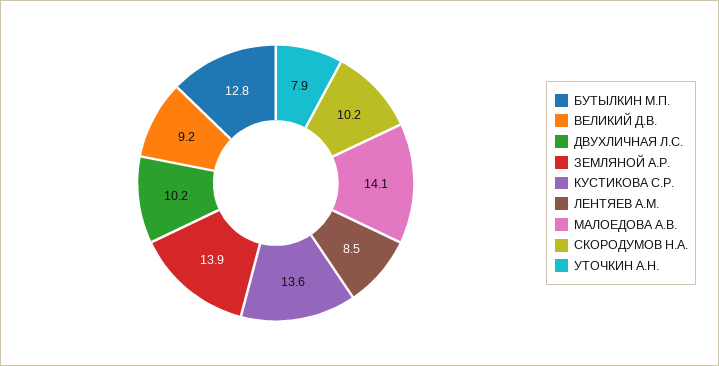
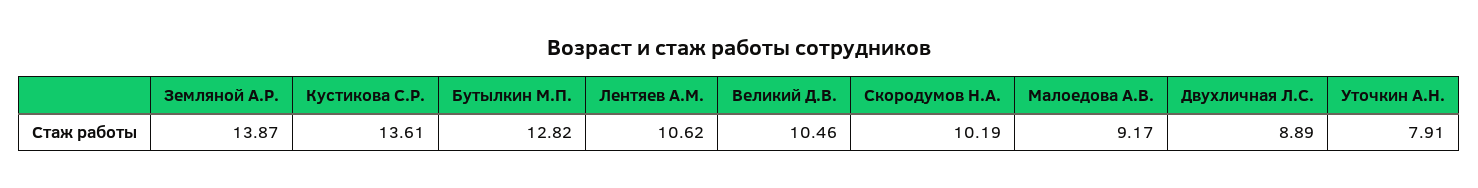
  {
    "БУТЫЛКИН М.П.": 12.82,
-   "ВЕЛИКИЙ Д.В.": 9.2,
+   "ВЕЛИКИЙ Д.В.": 10.46,
-   "ДВУХЛИЧНАЯ Л.С.": 10.2,
+   "ДВУХЛИЧНАЯ Л.С.": 8.89,
    "ЗЕМЛЯНОЙ А.Р.": 13.87,
    "КУСТИКОВА С.Р.": 13.61,
-   "ЛЕНТЯЕВ А.М.": 8.5,
+   "ЛЕНТЯЕВ А.М.": 10.62,
-   "МАЛОЕДОВА А.В.": 14.1,
+   "МАЛОЕДОВА А.В.": 9.17,
    "СКОРОДУМОВ Н.А.": 10.19,
    "УТОЧКИН А.Н.": 7.91
  }

